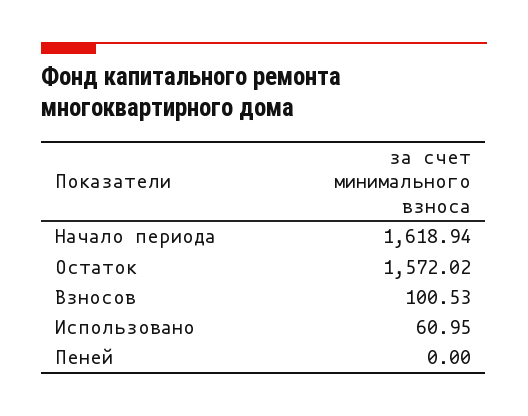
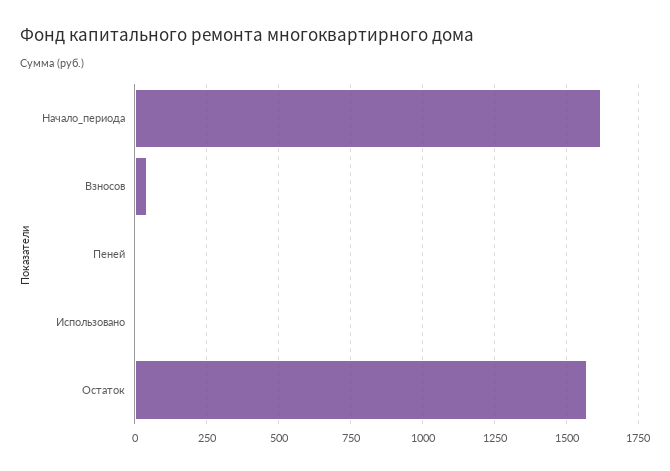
  {
    "Начало периода": 1618.94,
    "Остаток": 1572.02,
-   "Взносов": 100.53,
+   "Взносов": 50,
-   "Использовано": 60.95,
+   "Использовано": 0,
    "Пеней": 0
  }

